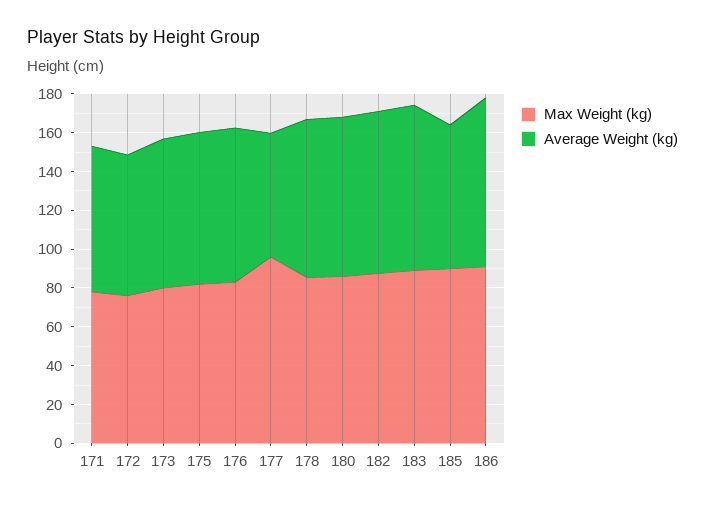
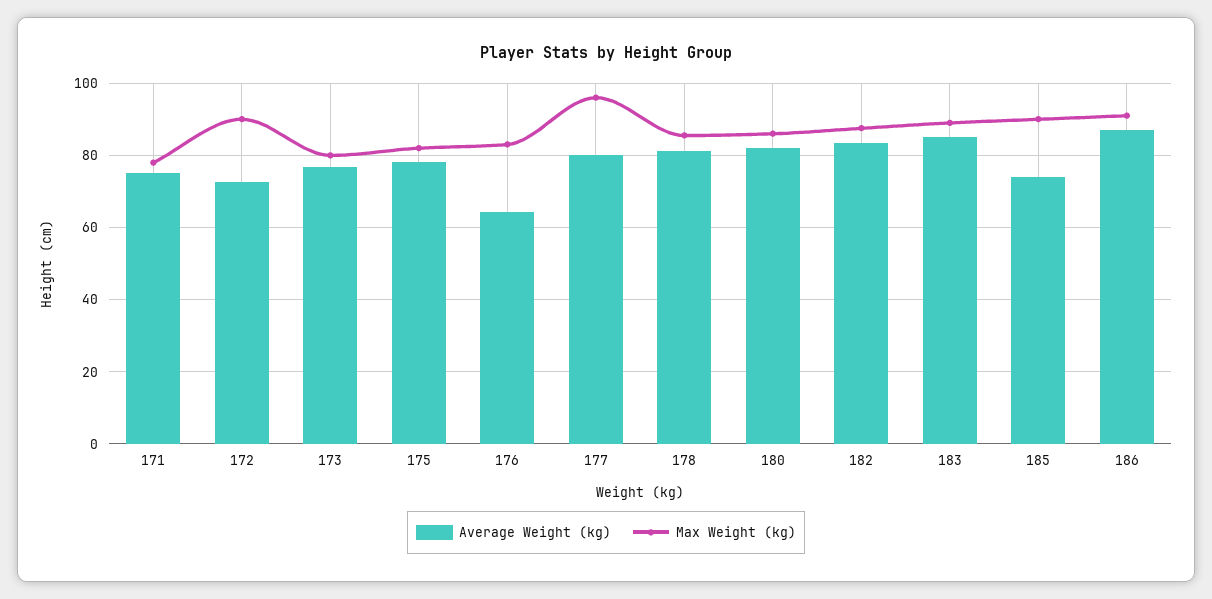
  {
    "Max Weight (kg)": {
      "171": 78,
-     "172": 75,
+     "172": 90,
      "173": 80,
      "175": 82,
      "176": 84,
      "177": 96,
      "178": 86,
      "180": 86,
      "182": 88,
      "183": 90,
      "185": 90,
      "186": 92
    },
    "Average Weight (kg)": {
      "171": 76,
      "172": 72,
      "173": 76,
      "175": 78,
-     "176": 80,
+     "176": 64,
-     "177": 65,
+     "177": 80,
      "178": 82,
      "180": 82,
      "182": 84,
      "183": 86,
      "185": 74,
      "186": 88
    }
  }

